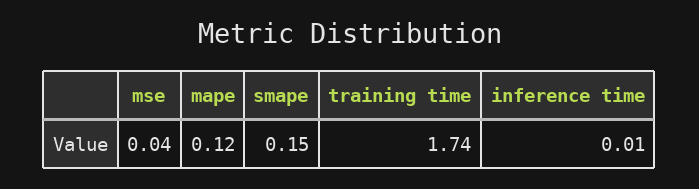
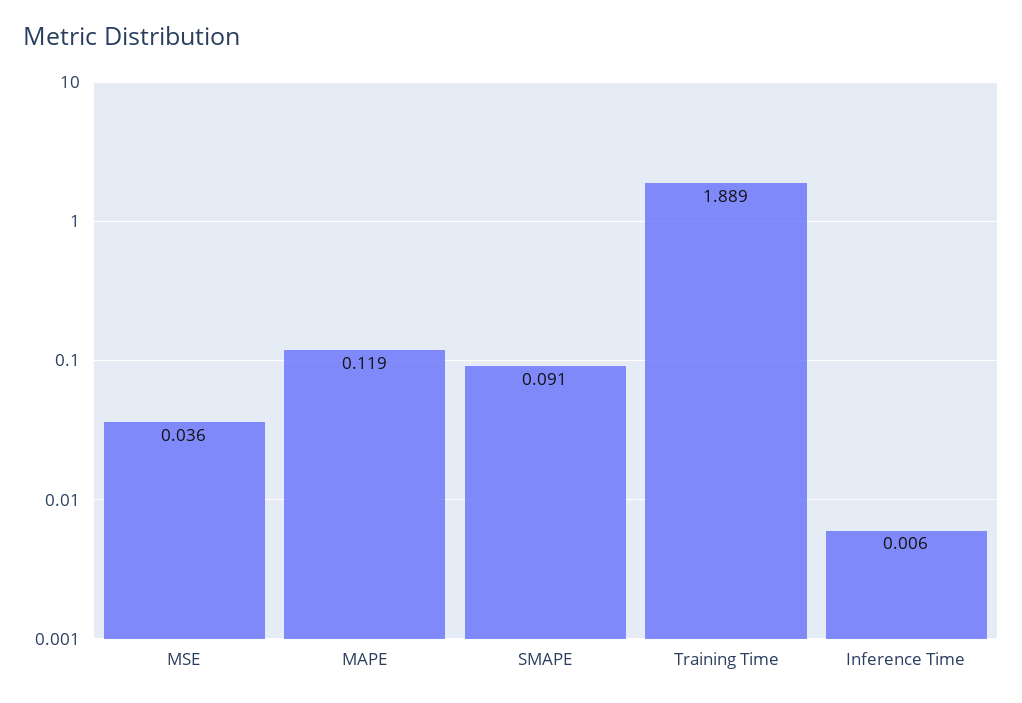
  {
    "mse": 0.036,
    "mape": 0.119,
-   "smape": 0.15,
+   "smape": 0.091,
-   "training time": 1.74,
+   "training time": 1.889,
    "inference time": 0.006
  }

